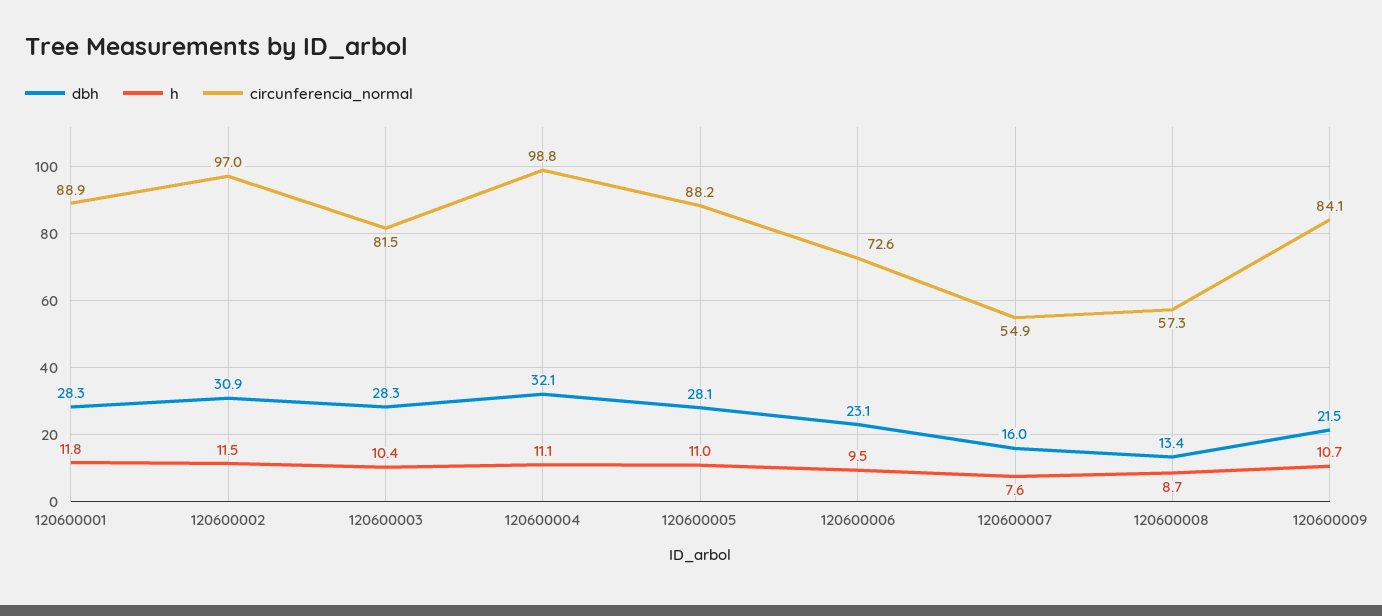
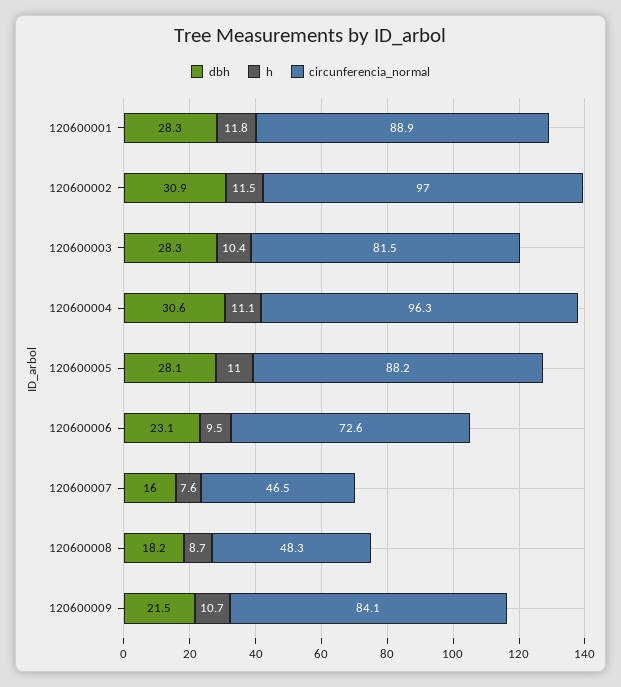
  {
    "dbh": {
      "120600001": 28.3,
      "120600002": 30.9,
      "120600003": 28.3,
-     "120600004": 32.1,
+     "120600004": 30.6,
      "120600005": 28.1,
      "120600006": 23.1,
      "120600007": 16,
-     "120600008": 13.4,
+     "120600008": 18.2,
      "120600009": 21.5
    },
    "h": {
      "120600001": 11.8,
      "120600002": 11.5,
      "120600003": 10.4,
      "120600004": 11.1,
      "120600005": 11,
      "120600006": 9.5,
      "120600007": 7.6,
      "120600008": 8.7,
      "120600009": 10.7
    },
    "circunferencia_normal": {
      "120600001": 88.9,
      "120600002": 97,
      "120600003": 81.5,
-     "120600004": 98.8,
+     "120600004": 96.3,
      "120600005": 88.2,
      "120600006": 72.6,
-     "120600007": 54.9,
+     "120600007": 46.5,
-     "120600008": 57.3,
+     "120600008": 48.3,
      "120600009": 84.1
    }
  }

